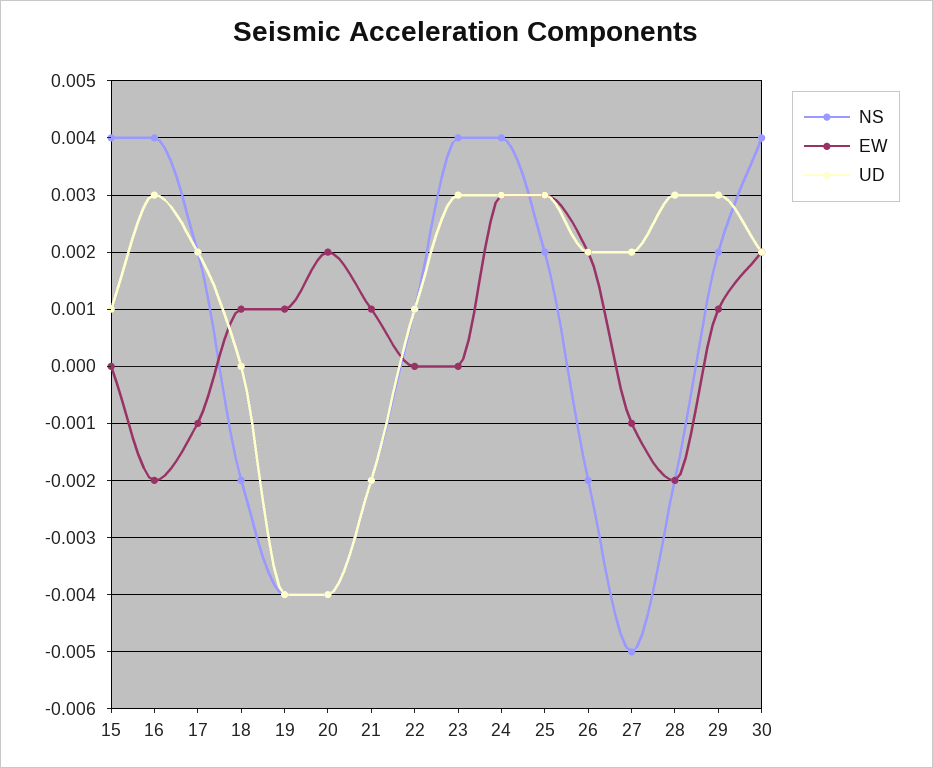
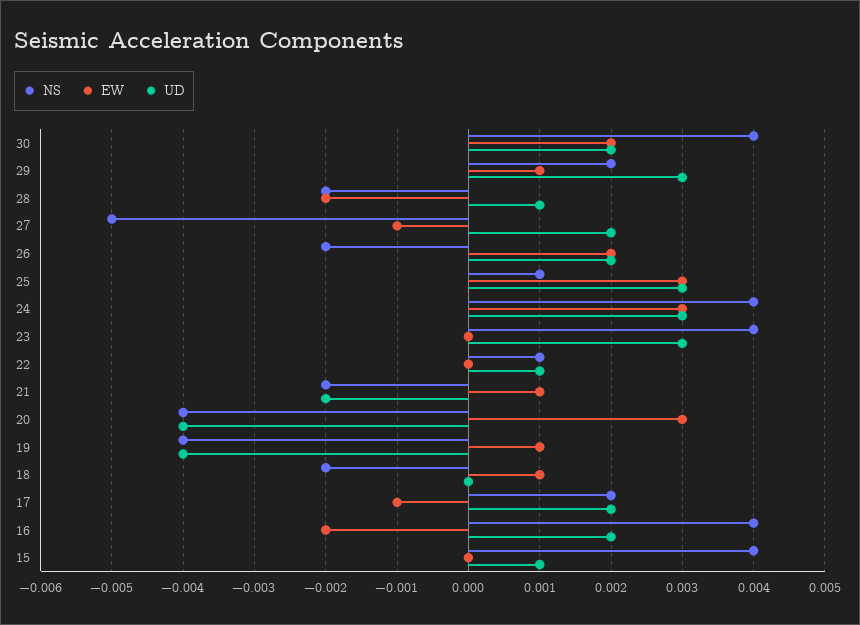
  {
    "NS": {
      "15": 0.004,
      "16": 0.004,
      "17": 0.002,
      "18": -0.002,
      "19": -0.004,
      "20": -0.004,
      "21": -0.002,
      "22": 0.001,
      "23": 0.004,
      "24": 0.004,
-     "25": 0.002,
+     "25": 0.001,
      "26": -0.002,
      "27": -0.005,
      "28": -0.002,
      "29": 0.002,
      "30": 0.004
    },
    "EW": {
      "15": 0,
      "16": -0.002,
      "17": -0.001,
      "18": 0.001,
      "19": 0.001,
-     "20": 0.002,
+     "20": 0.003,
      "21": 0.001,
      "22": 0,
      "23": 0,
      "24": 0.003,
      "25": 0.003,
      "26": 0.002,
      "27": -0.001,
      "28": -0.002,
      "29": 0.001,
      "30": 0.002
    },
    "UD": {
      "15": 0.001,
-     "16": 0.003,
+     "16": 0.002,
      "17": 0.002,
      "18": 0,
      "19": -0.004,
      "20": -0.004,
      "21": -0.002,
      "22": 0.001,
      "23": 0.003,
      "24": 0.003,
      "25": 0.003,
      "26": 0.002,
      "27": 0.002,
-     "28": 0.003,
+     "28": 0.001,
      "29": 0.003,
      "30": 0.002
    }
  }

